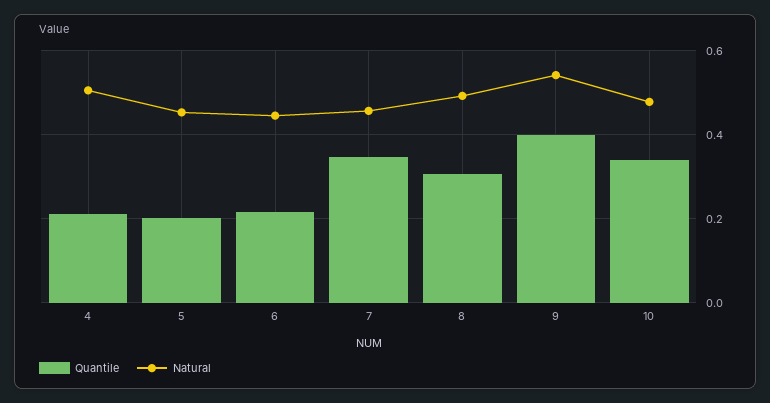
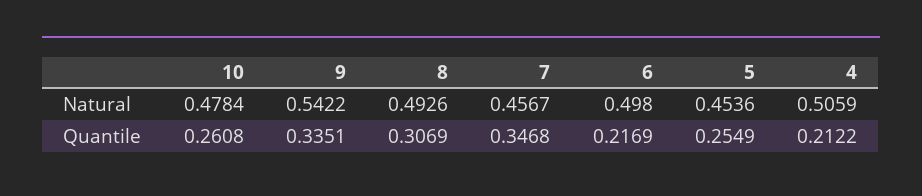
  {
    "Quantile": {
      "4": 0.2122,
-     "5": 0.2,
+     "5": 0.2549,
      "6": 0.2169,
      "7": 0.3468,
      "8": 0.3069,
-     "9": 0.4,
+     "9": 0.3351,
-     "10": 0.34
+     "10": 0.2608
    },
    "Natural": {
      "4": 0.5059,
      "5": 0.4536,
-     "6": 0.44,
+     "6": 0.498,
      "7": 0.4567,
      "8": 0.4926,
      "9": 0.5422,
      "10": 0.4784
    }
  }

